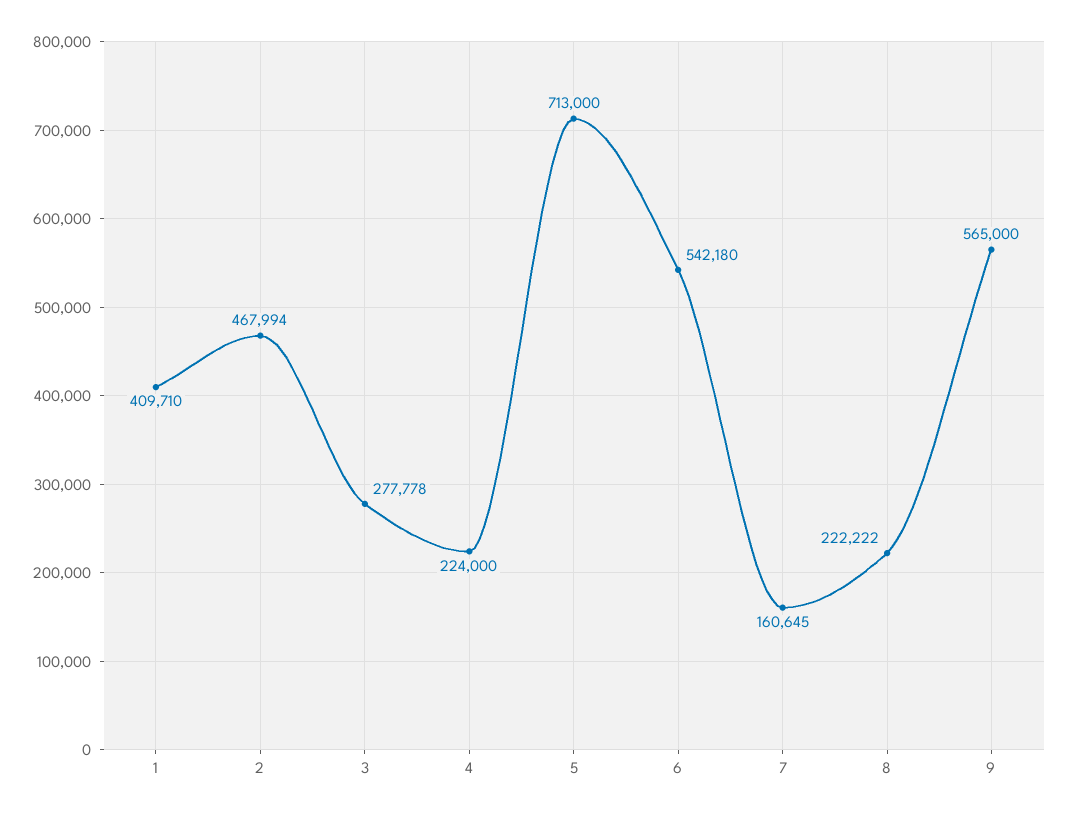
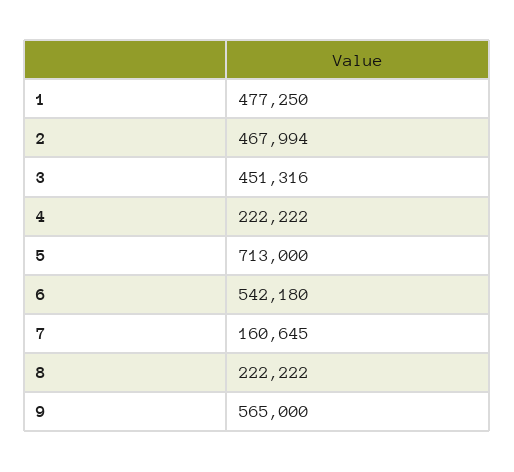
  {
-   "1": 409710,
+   "1": 477250,
    "2": 467994,
-   "3": 277778,
+   "3": 451316,
-   "4": 224000,
+   "4": 222222,
    "5": 713000,
    "6": 542180,
    "7": 160645,
    "8": 222222,
    "9": 565000
  }

